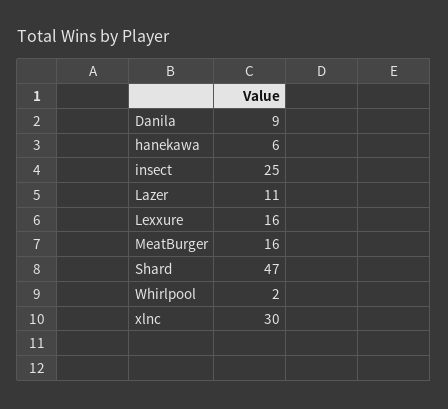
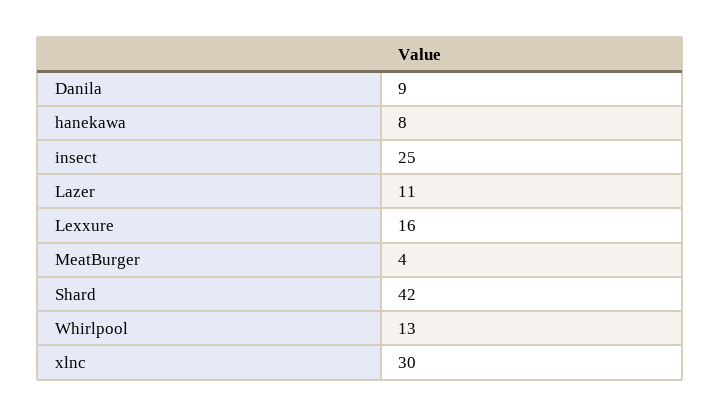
  {
    "Danila": 9,
-   "hanekawa": 6,
+   "hanekawa": 8,
    "insect": 25,
    "Lazer": 11,
    "Lexxure": 16,
-   "MeatBurger": 16,
+   "MeatBurger": 4,
-   "Shard": 47,
+   "Shard": 42,
-   "Whirlpool": 2,
+   "Whirlpool": 13,
    "xlnc": 30
  }

